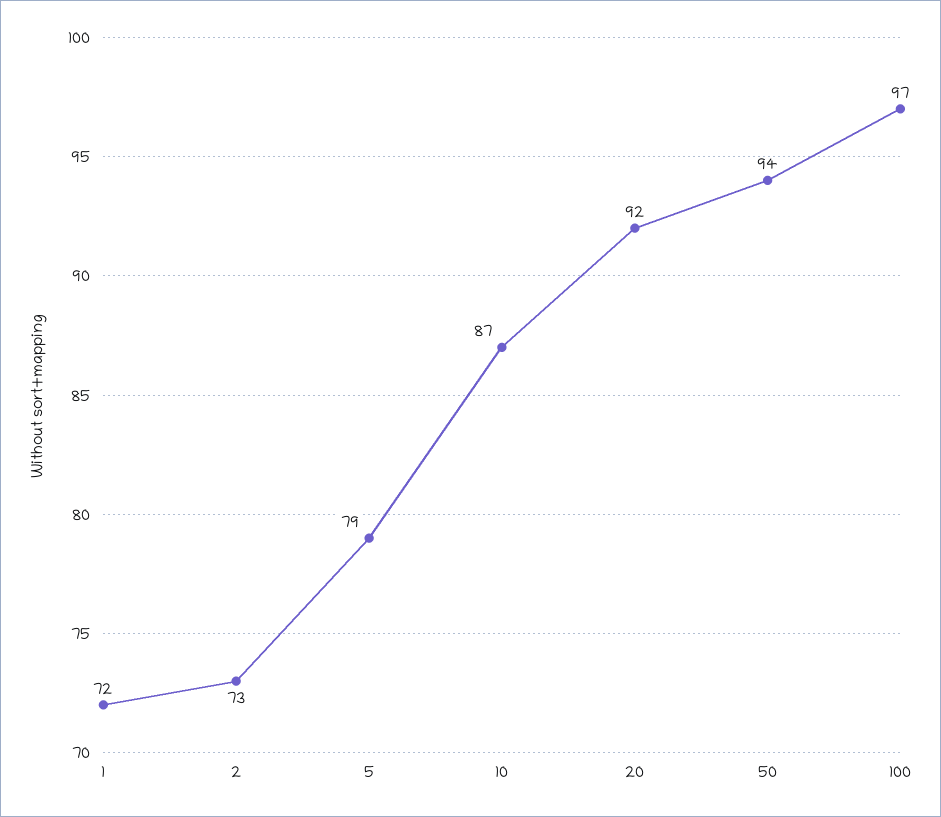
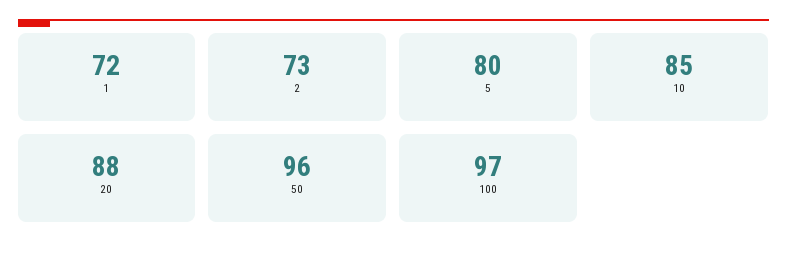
  {
    "1": 72,
    "2": 73,
-   "5": 79,
+   "5": 80,
-   "10": 87,
+   "10": 85,
-   "20": 92,
+   "20": 88,
-   "50": 94,
+   "50": 96,
    "100": 97
  }

